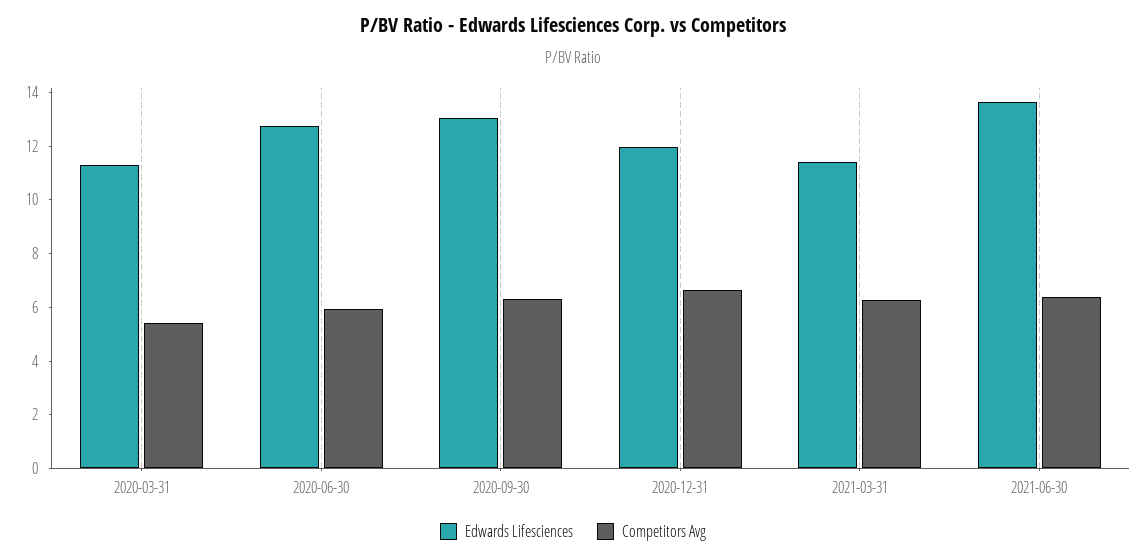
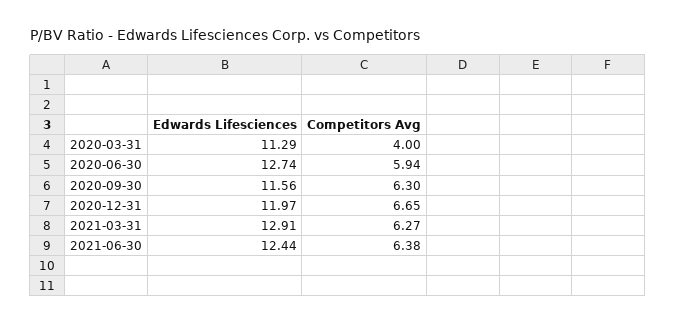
  {
    "Edwards Lifesciences": {
      "2020-03-31": 11.29,
      "2020-06-30": 12.74,
-     "2020-09-30": 13,
+     "2020-09-30": 11.56,
      "2020-12-31": 11.97,
-     "2021-03-31": 11.5,
+     "2021-03-31": 12.91,
-     "2021-06-30": 13.5
+     "2021-06-30": 12.44
    },
    "Competitors Avg": {
-     "2020-03-31": 5.5,
+     "2020-03-31": 4,
      "2020-06-30": 5.94,
      "2020-09-30": 6.3,
      "2020-12-31": 6.65,
      "2021-03-31": 6.27,
      "2021-06-30": 6.38
    }
  }

